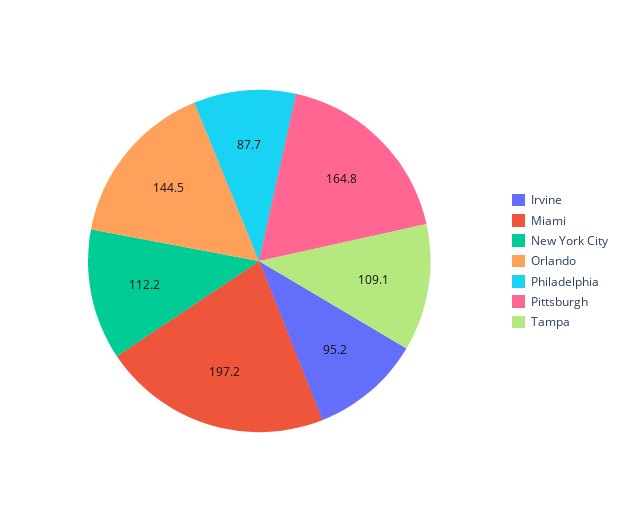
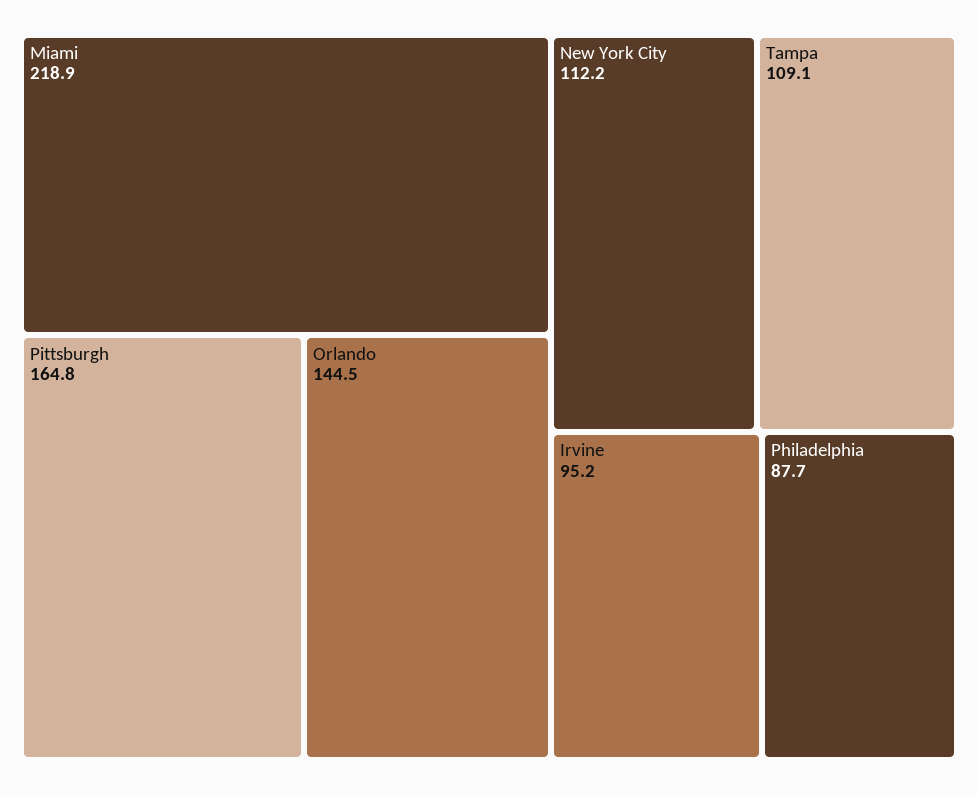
  {
    "Irvine": 95.2,
-   "Miami": 197.2,
+   "Miami": 218.9,
    "New York City": 112.2,
    "Orlando": 144.5,
    "Philadelphia": 87.7,
    "Pittsburgh": 164.8,
    "Tampa": 109.1
  }

